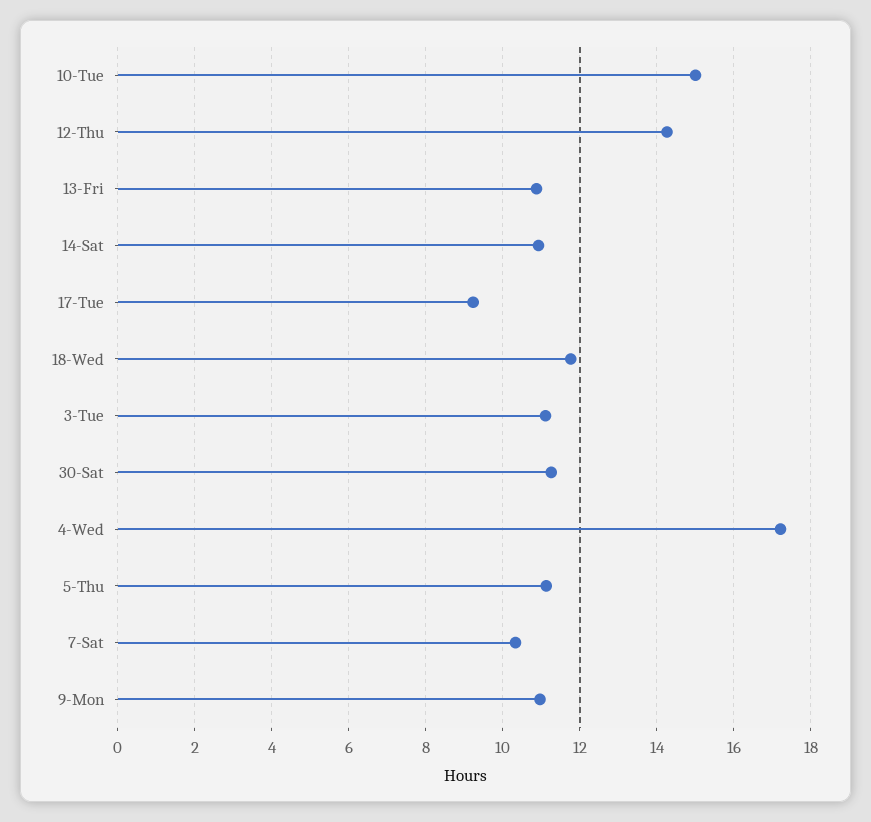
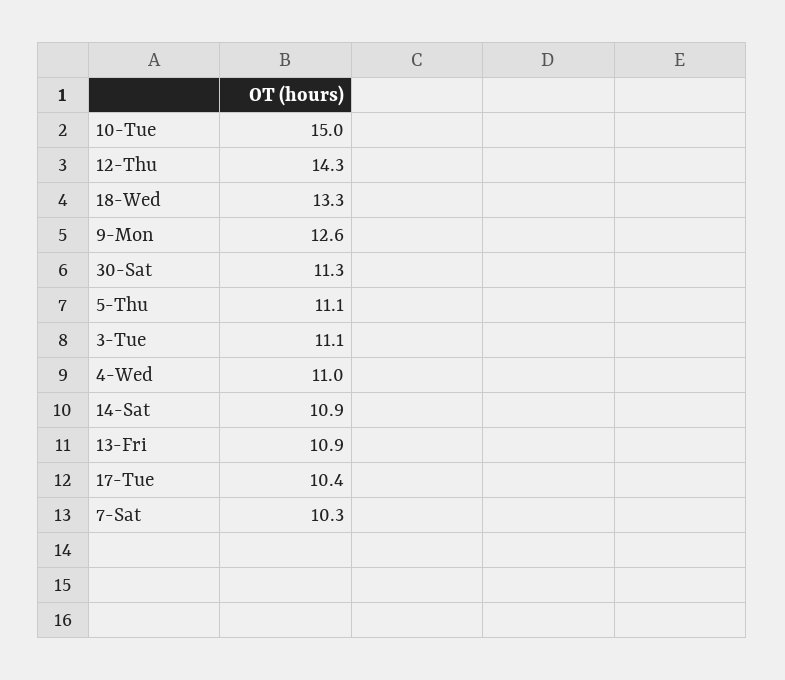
  {
    "10-Tue": 15,
    "12-Thu": 14.3,
    "13-Fri": 10.9,
    "14-Sat": 10.9,
-   "17-Tue": 9.2,
+   "17-Tue": 10.4,
-   "18-Wed": 11.8,
+   "18-Wed": 13.3,
    "3-Tue": 11.1,
    "30-Sat": 11.3,
-   "4-Wed": 17.2,
+   "4-Wed": 11,
    "5-Thu": 11.1,
    "7-Sat": 10.3,
-   "9-Mon": 11
+   "9-Mon": 12.6
  }

